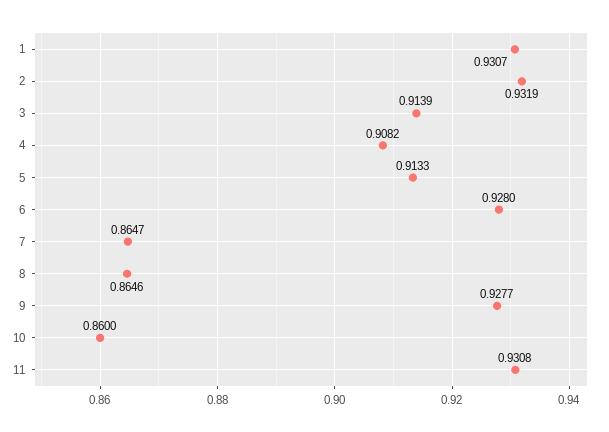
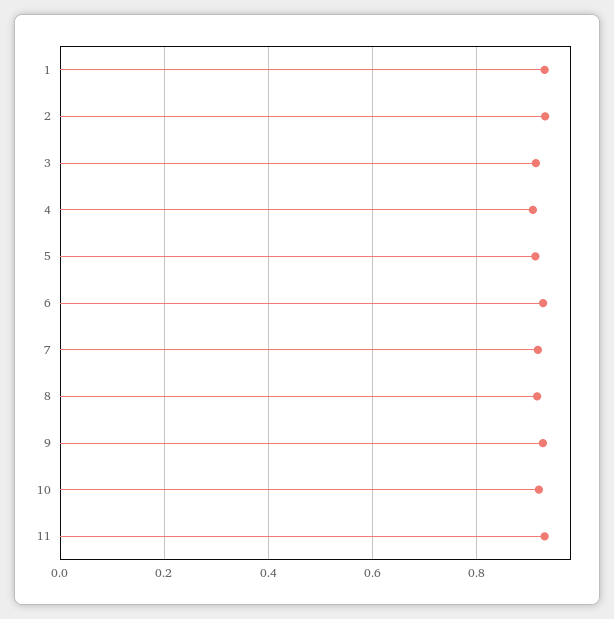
  {
    "1": 0.9307,
    "2": 0.9319,
    "3": 0.9139,
    "4": 0.9082,
    "5": 0.9133,
    "6": 0.928,
-   "7": 0.8647,
+   "7": 0.92,
-   "8": 0.8646,
+   "8": 0.92,
    "9": 0.9277,
-   "10": 0.86,
+   "10": 0.92,
    "11": 0.9308
  }

